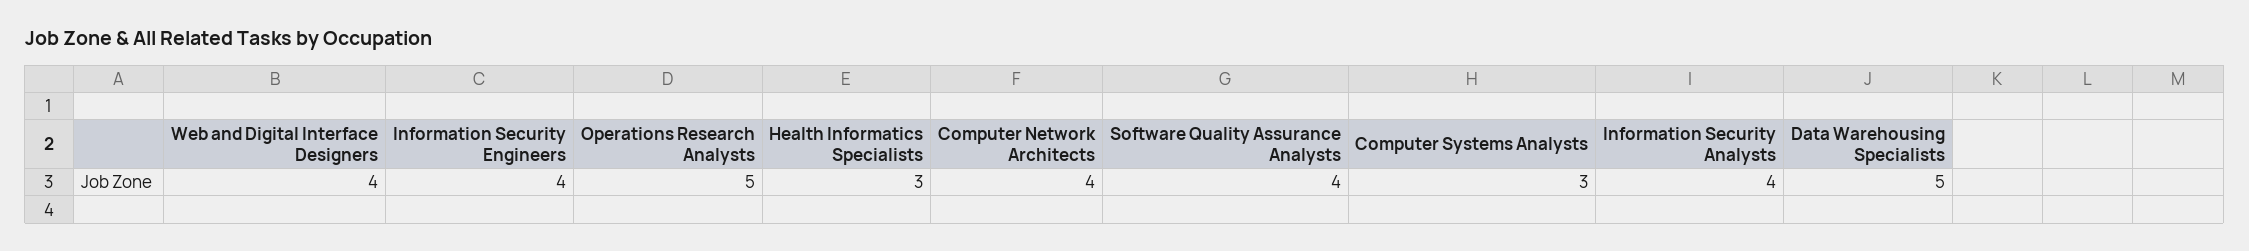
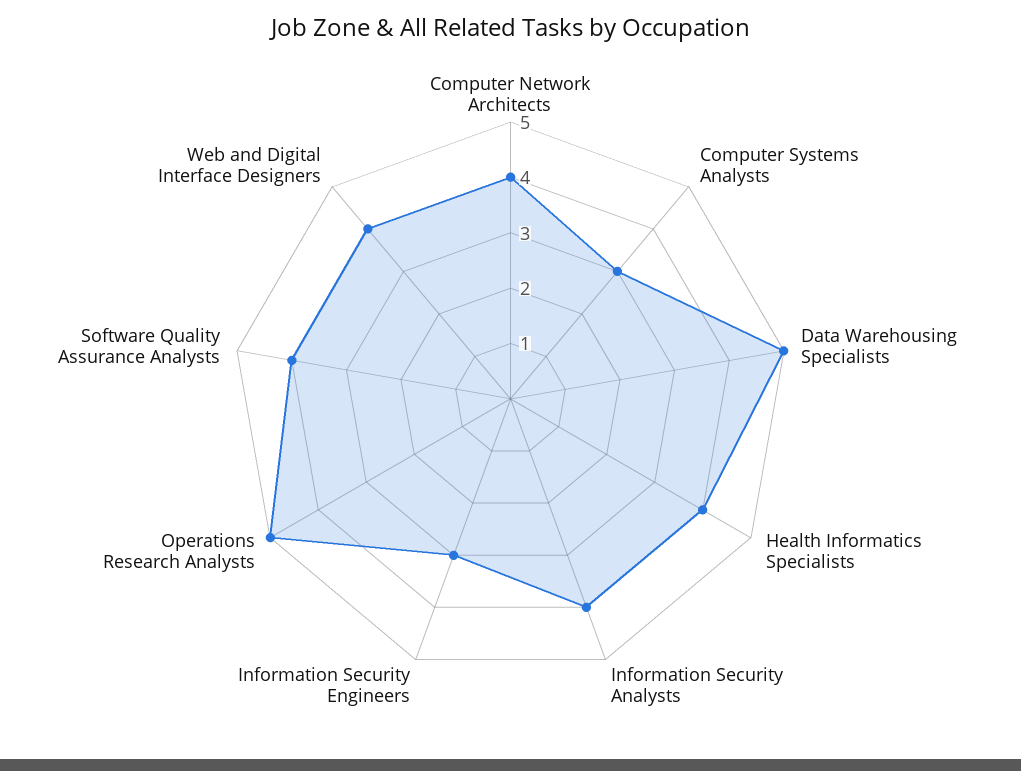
  {
    "Web and Digital Interface Designers": 4,
-   "Information Security Engineers": 4,
+   "Information Security Engineers": 3,
    "Operations Research Analysts": 5,
-   "Health Informatics Specialists": 3,
+   "Health Informatics Specialists": 4,
    "Computer Network Architects": 4,
    "Software Quality Assurance Analysts": 4,
    "Computer Systems Analysts": 3,
    "Information Security Analysts": 4,
    "Data Warehousing Specialists": 5
  }

